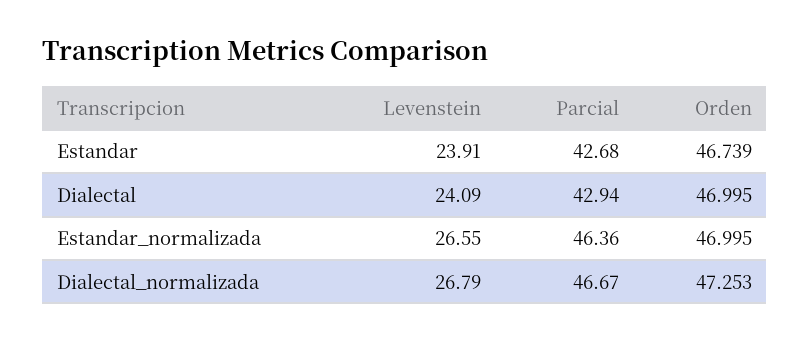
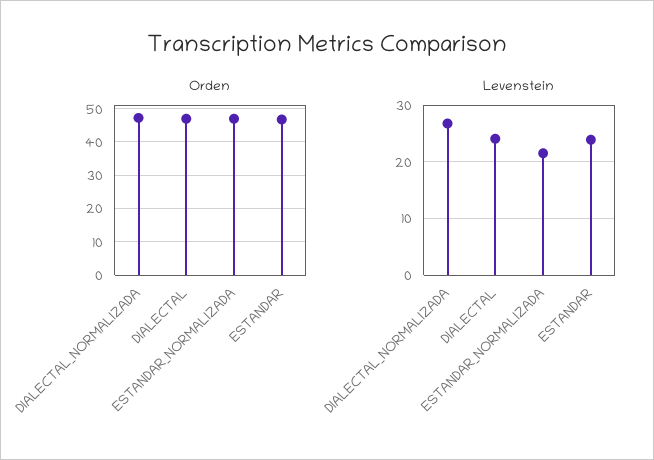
  {
    "Levenstein": {
      "Estandar": 23.91,
      "Dialectal": 24.09,
-     "Estandar_normalizada": 26.55,
+     "Estandar_normalizada": 22,
      "Dialectal_normalizada": 26.79
    },
-   "Parcial": {
-     "Estandar": 42.68,
-     "Dialectal": 42.94,
-     "Estandar_normalizada": 46.36,
-     "Dialectal_normalizada": 46.67
-   },
    "Orden": {
      "Estandar": 46.739,
      "Dialectal": 46.995,
      "Estandar_normalizada": 46.995,
      "Dialectal_normalizada": 47.253
    }
  }

